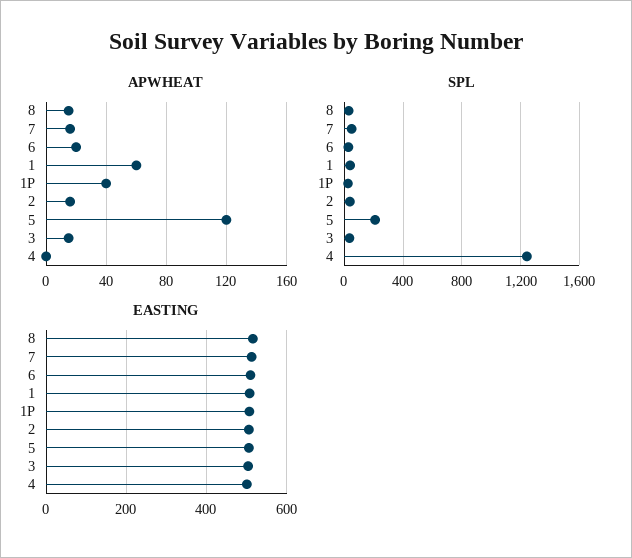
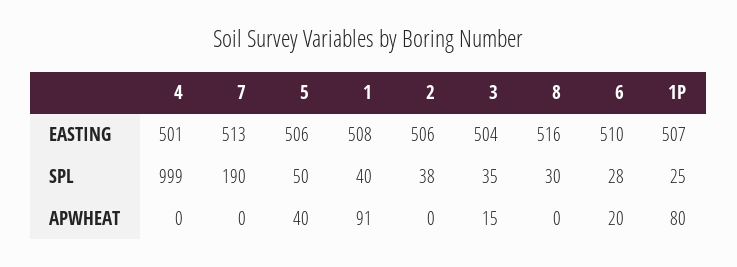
  {
    "APWHEAT": {
-     "8": 15,
+     "8": 0,
-     "7": 15,
+     "7": 0,
      "6": 20,
-     "1": 60,
+     "1": 91,
-     "1P": 40,
+     "1P": 80,
-     "2": 15,
+     "2": 0,
-     "5": 120,
+     "5": 40,
      "3": 15,
      "4": 0
    },
    "SPL": {
      "8": 30,
-     "7": 50,
+     "7": 190,
      "6": 28,
      "1": 40,
      "1P": 25,
      "2": 38,
-     "5": 200,
+     "5": 50,
      "3": 35,
-     "4": 1250
+     "4": 999
    },
    "EASTING": {
      "8": 516,
      "7": 513,
      "6": 510,
      "1": 508,
      "1P": 507,
      "2": 506,
      "5": 506,
      "3": 504,
      "4": 501
    }
  }

